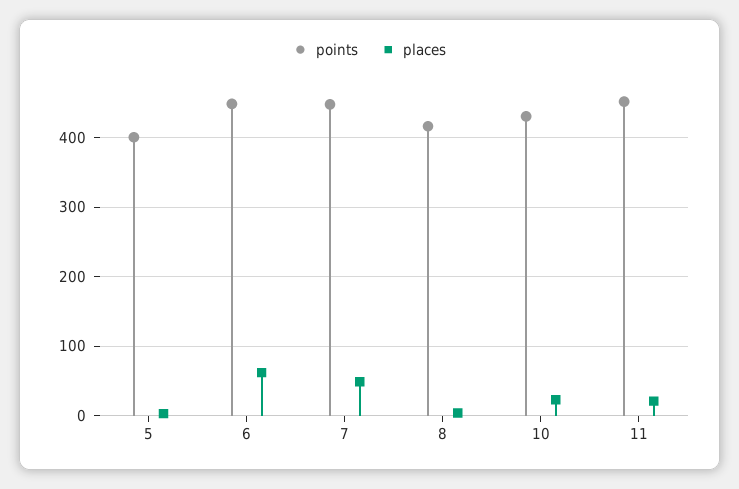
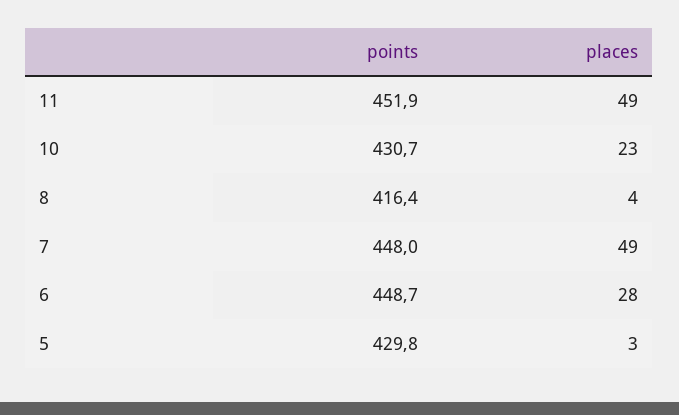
  {
    "points": {
-     "5": 400,
+     "5": 429.8,
      "6": 448.7,
      "7": 448,
      "8": 416.4,
      "10": 430.7,
      "11": 451.9
    },
    "places": {
      "5": 3,
-     "6": 60,
+     "6": 28,
      "7": 49,
      "8": 4,
      "10": 23,
-     "11": 20
+     "11": 49
    }
  }

